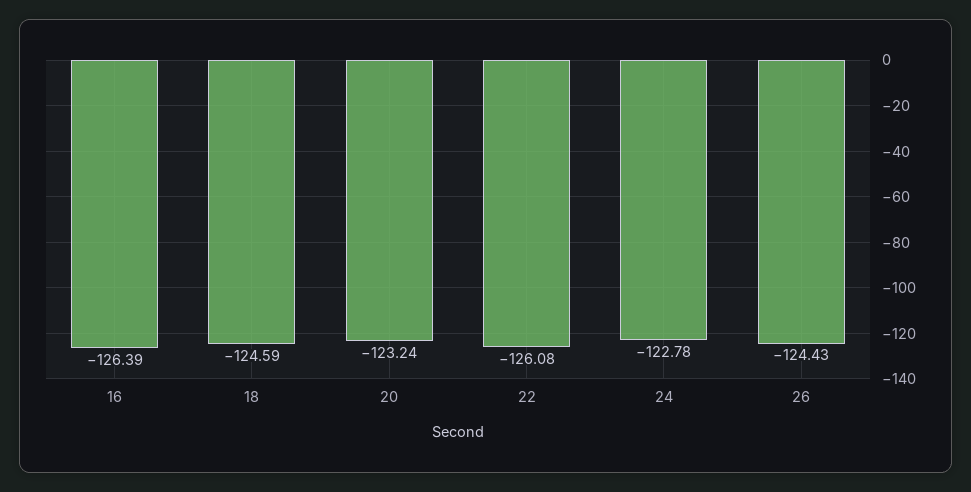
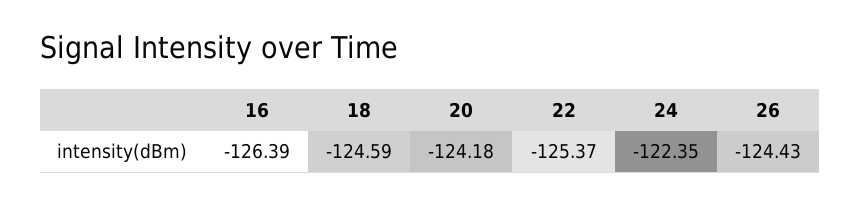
  {
    "16": -126.39,
    "18": -124.59,
-   "20": -123.24,
+   "20": -124.18,
-   "22": -126.08,
+   "22": -125.37,
-   "24": -122.78,
+   "24": -122.35,
    "26": -124.43
  }

